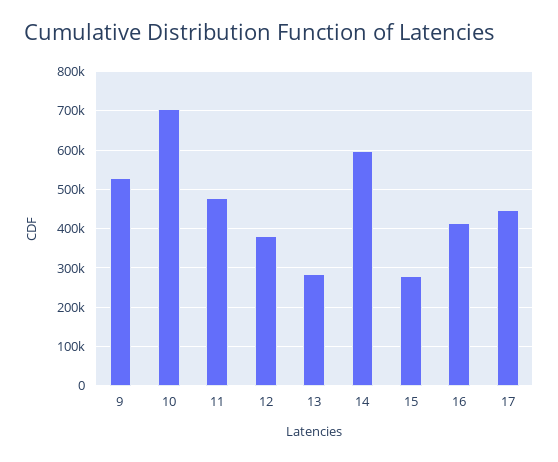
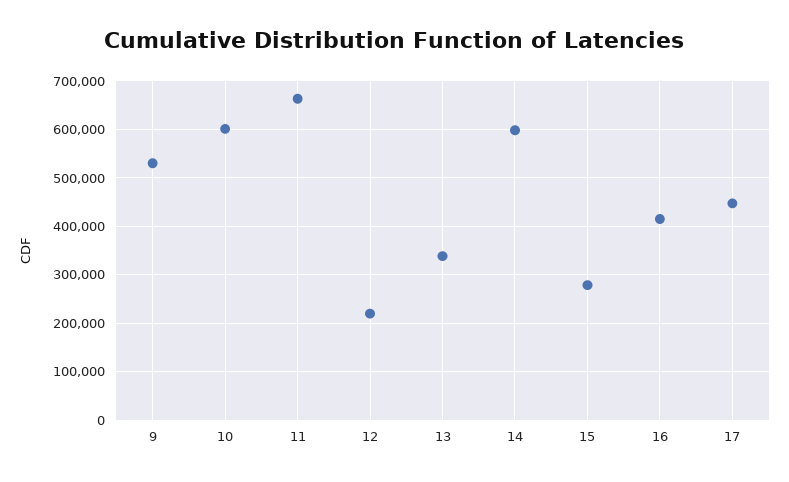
  {
    "9": 520000,
-   "10": 700000,
+   "10": 600000,
-   "11": 480000,
+   "11": 660000,
-   "12": 380000,
+   "12": 220000,
-   "13": 280000,
+   "13": 340000,
    "14": 600000,
    "15": 280000,
    "16": 420000,
    "17": 440000
  }

